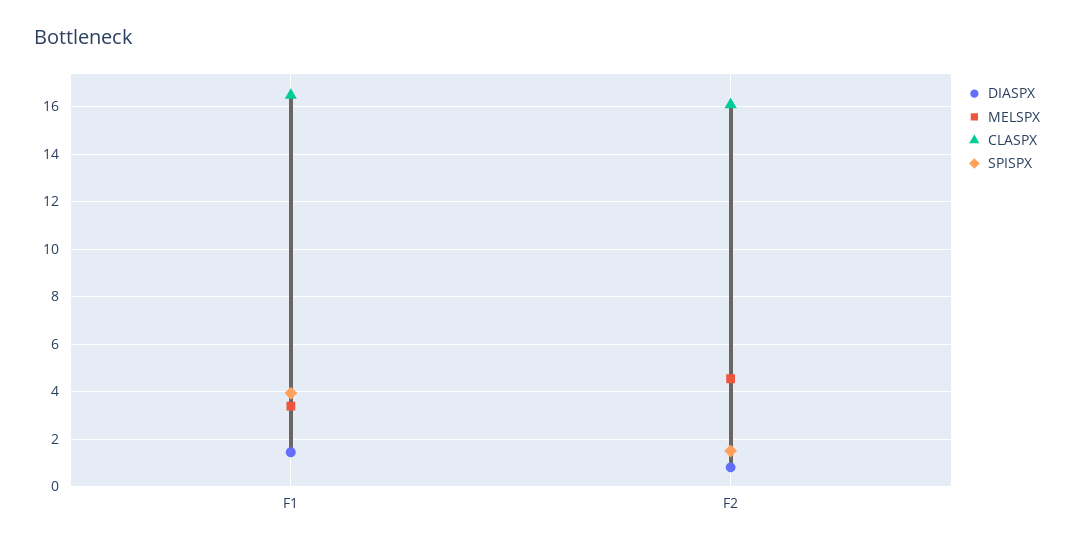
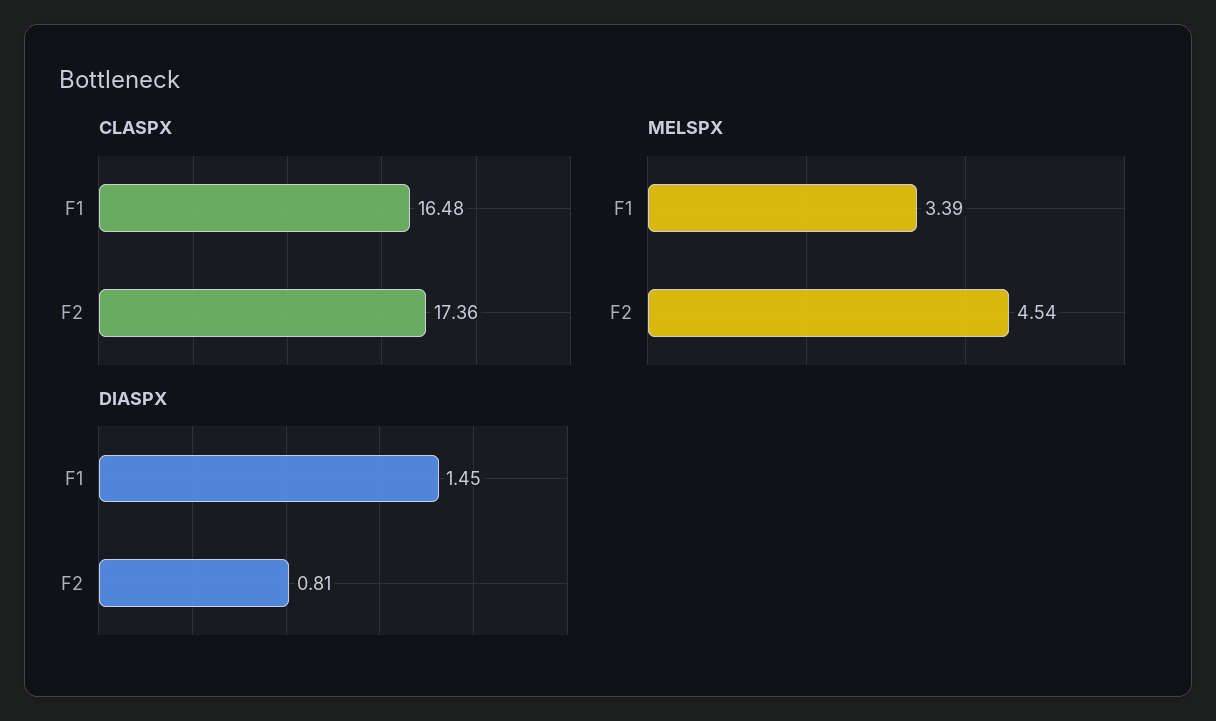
  {
    "DIASPX": {
      "F1": 1.45,
      "F2": 0.81
    },
    "MELSPX": {
      "F1": 3.39,
      "F2": 4.54
    },
    "CLASPX": {
      "F1": 16.48,
-     "F2": 16
+     "F2": 17.36
-   },
+   }
-   "SPISPX": {
-     "F1": 4,
-     "F2": 1.5
-   }
  }

